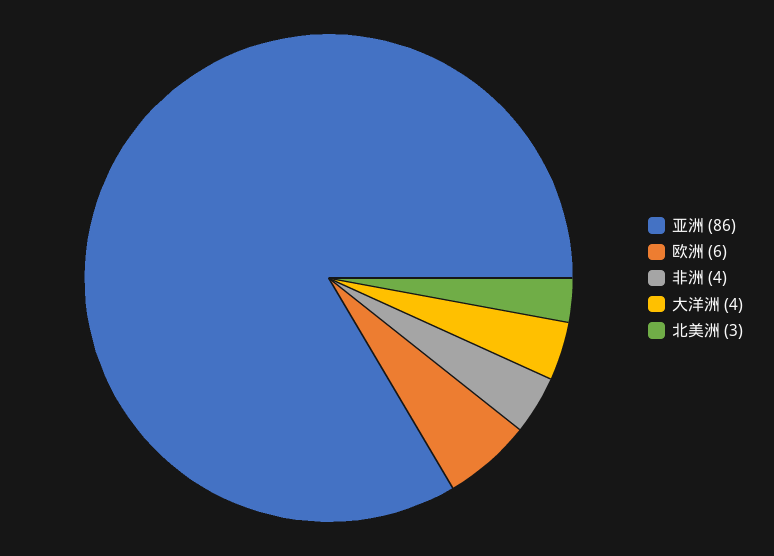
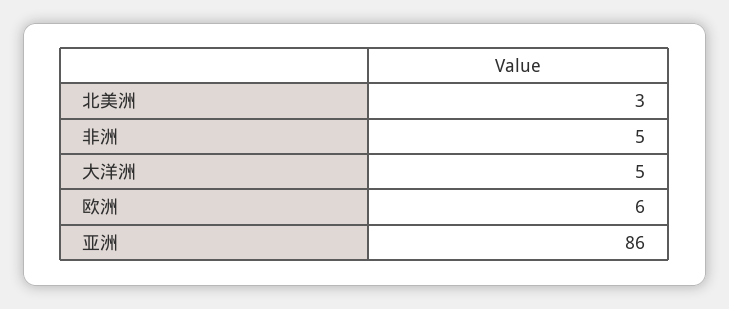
  {
    "亚洲": 86,
    "欧洲": 6,
-   "非洲": 4,
+   "非洲": 5,
-   "大洋洲": 4,
+   "大洋洲": 5,
    "北美洲": 3
  }

